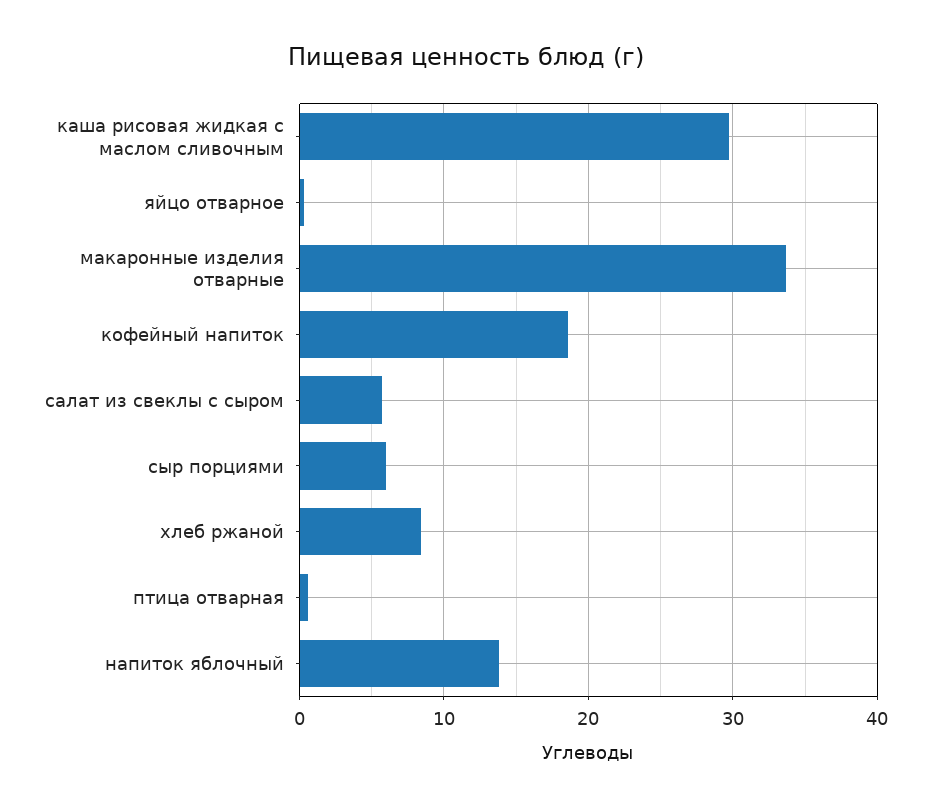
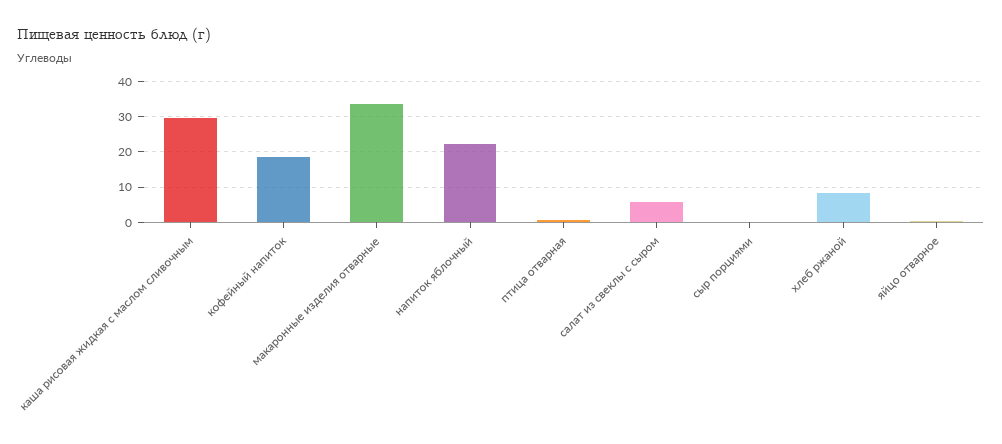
  {
    "каша рисовая жидкая с маслом сливочным": 30,
    "яйцо отварное": 0,
    "макаронные изделия отварные": 34,
    "кофейный напиток": 19,
    "салат из свеклы с сыром": 6,
-   "сыр порциями": 6,
+   "сыр порциями": 0,
    "хлеб ржаной": 8,
    "птица отварная": 1,
-   "напиток яблочный": 14
+   "напиток яблочный": 22
  }

